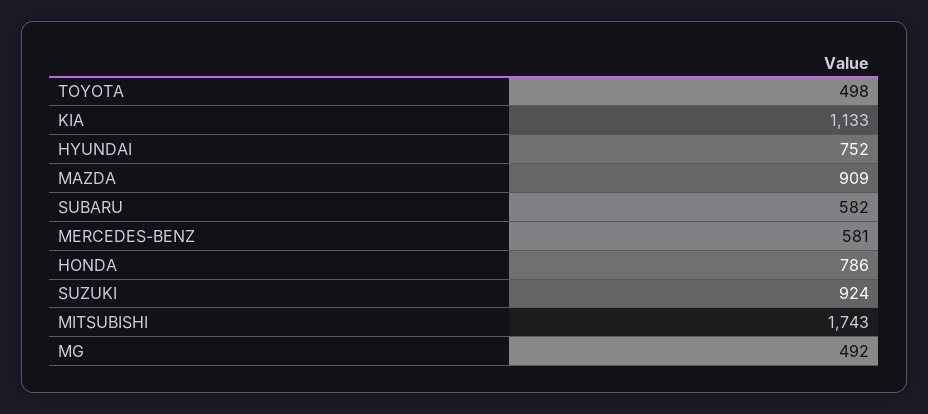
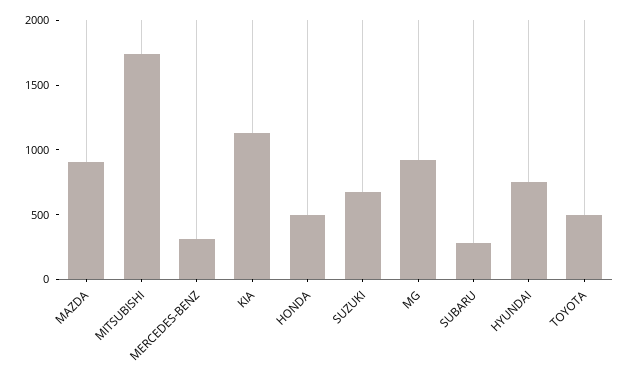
  {
    "TOYOTA": 498,
    "KIA": 1133,
    "HYUNDAI": 752,
    "MAZDA": 909,
-   "SUBARU": 582,
+   "SUBARU": 300,
-   "MERCEDES-BENZ": 581,
+   "MERCEDES-BENZ": 300,
-   "HONDA": 786,
+   "HONDA": 500,
-   "SUZUKI": 924,
+   "SUZUKI": 700,
    "MITSUBISHI": 1743,
-   "MG": 492
+   "MG": 900
  }

